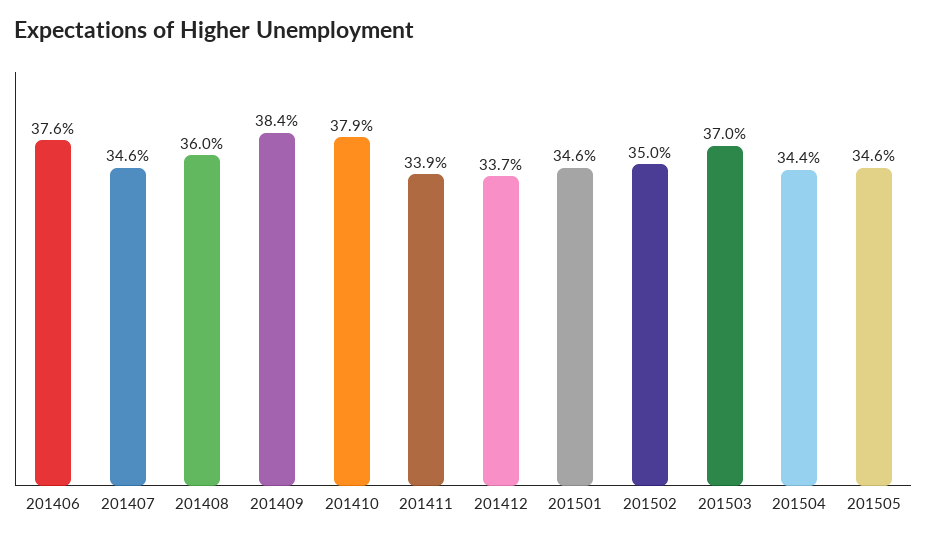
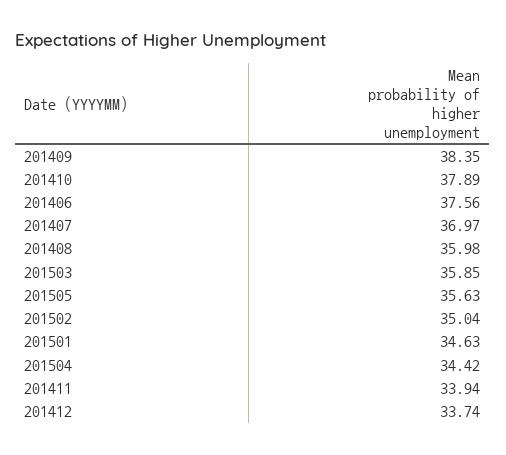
  {
    "201406": 37.56,
-   "201407": 34.6,
+   "201407": 36.97,
    "201408": 35.98,
    "201409": 38.35,
    "201410": 37.89,
    "201411": 33.94,
    "201412": 33.74,
    "201501": 34.63,
    "201502": 35.04,
-   "201503": 37,
+   "201503": 35.85,
    "201504": 34.42,
-   "201505": 34.6
+   "201505": 35.63
  }

